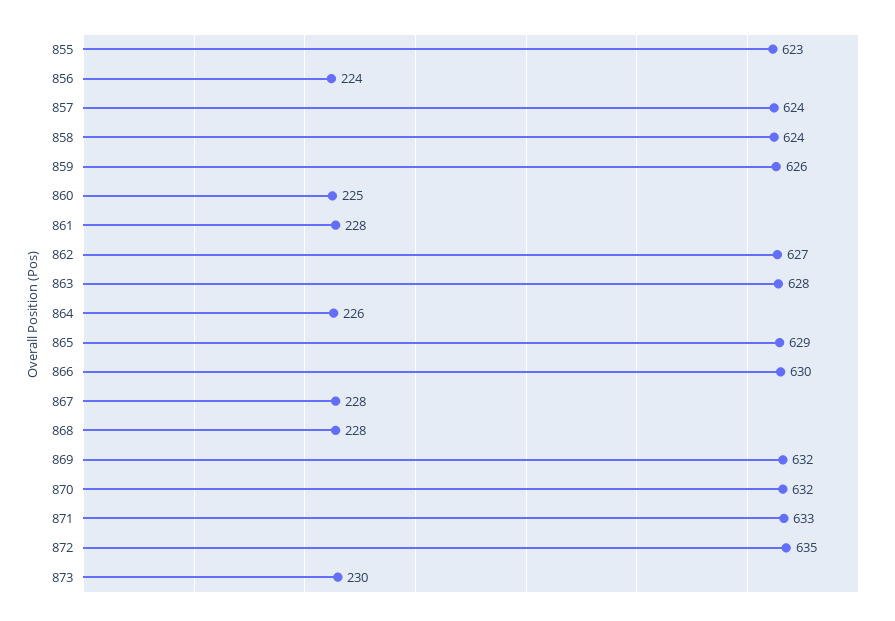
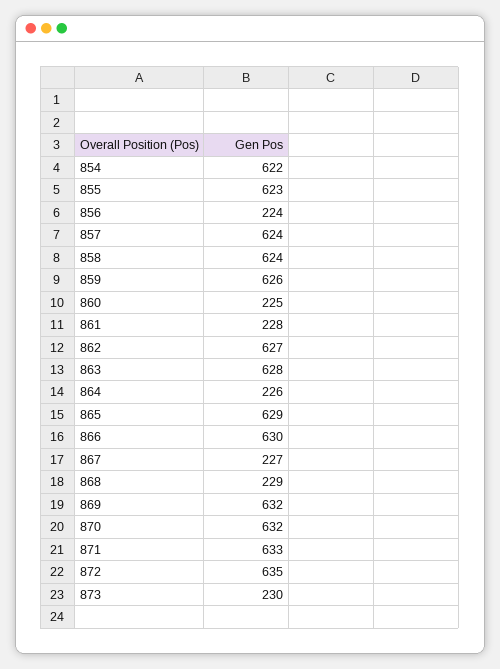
  {
    "855": 623,
    "856": 224,
    "857": 624,
    "858": 624,
    "859": 626,
    "860": 225,
    "861": 228,
    "862": 627,
    "863": 628,
    "864": 226,
    "865": 629,
    "866": 630,
-   "867": 228,
+   "867": 227,
-   "868": 228,
+   "868": 229,
    "869": 632,
    "870": 632,
    "871": 633,
    "872": 635,
-   "873": 230
+   "873": 230,
+   "854": 622
  }

